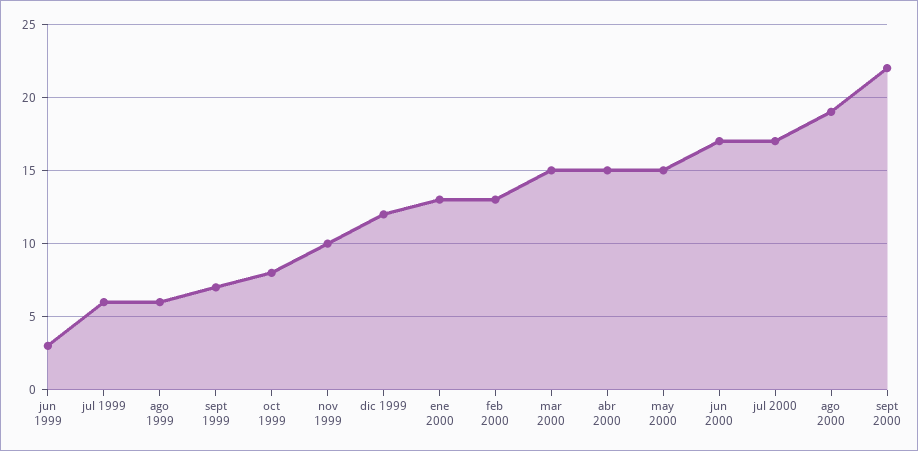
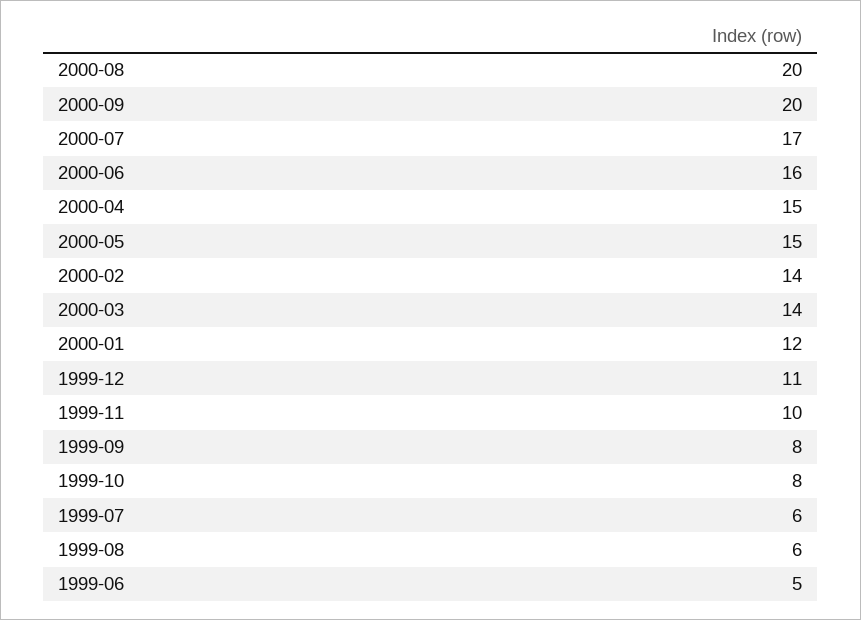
  {
-   "jun 1999": 3,
+   "jun 1999": 5,
    "jul 1999": 6,
    "ago 1999": 6,
-   "sept 1999": 7,
+   "sept 1999": 8,
    "oct 1999": 8,
    "nov 1999": 10,
-   "dic 1999": 12,
+   "dic 1999": 11,
-   "ene 2000": 13,
+   "ene 2000": 12,
-   "feb 2000": 13,
+   "feb 2000": 14,
-   "mar 2000": 15,
+   "mar 2000": 14,
    "abr 2000": 15,
    "may 2000": 15,
-   "jun 2000": 17,
+   "jun 2000": 16,
    "jul 2000": 17,
-   "ago 2000": 19,
+   "ago 2000": 20,
-   "sept 2000": 22
+   "sept 2000": 20
  }

